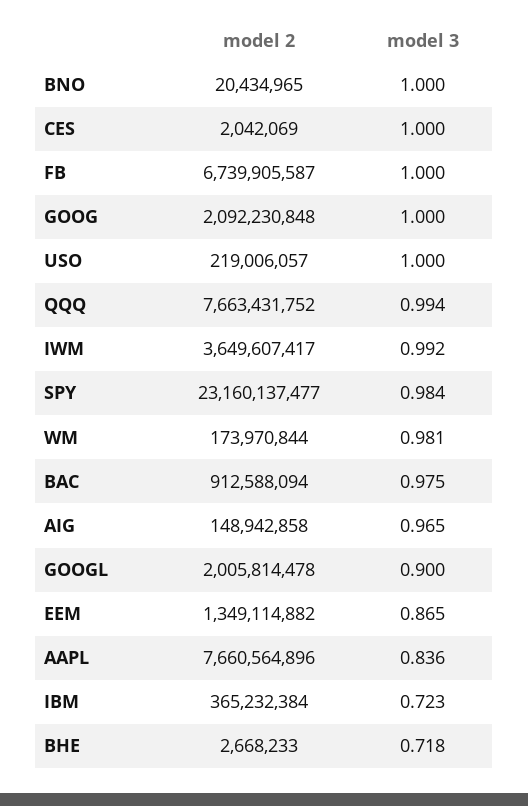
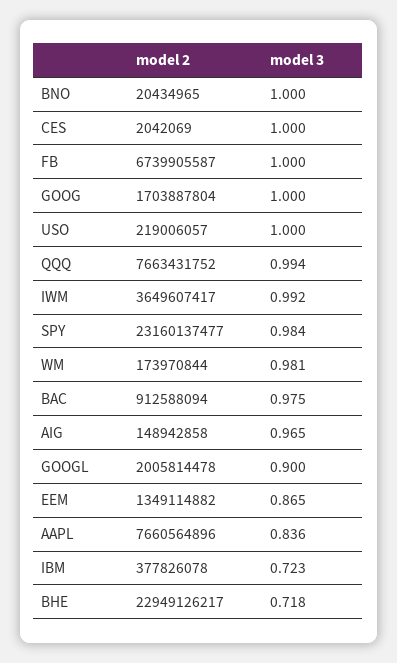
  {
    "model 2": {
      "BNO": 20434965,
      "CES": 2042069,
      "FB": 6739905587,
-     "GOOG": 2092230848,
+     "GOOG": 1703887804,
      "USO": 219006057,
      "QQQ": 7663431752,
      "IWM": 3649607417,
      "SPY": 23160137477,
      "WM": 173970844,
      "BAC": 912588094,
      "AIG": 148942858,
      "GOOGL": 2005814478,
      "EEM": 1349114882,
      "AAPL": 7660564896,
-     "IBM": 365232384,
+     "IBM": 377826078,
-     "BHE": 2668233
+     "BHE": 22949126217
    },
    "model 3": {
      "BNO": 1,
      "CES": 1,
      "FB": 1,
      "GOOG": 1,
      "USO": 1,
      "QQQ": 0.994,
      "IWM": 0.992,
      "SPY": 0.984,
      "WM": 0.981,
      "BAC": 0.975,
      "AIG": 0.965,
      "GOOGL": 0.9,
      "EEM": 0.865,
      "AAPL": 0.836,
      "IBM": 0.723,
      "BHE": 0.718
    }
  }

